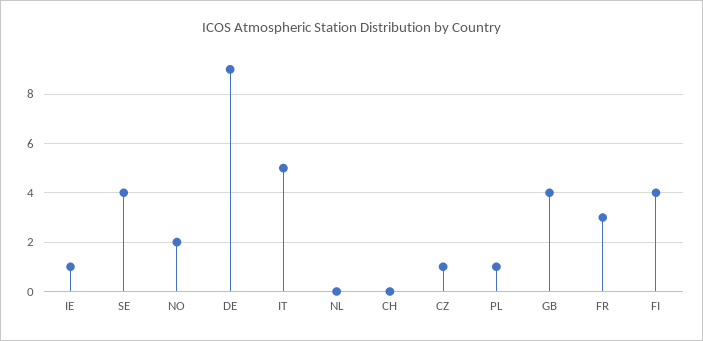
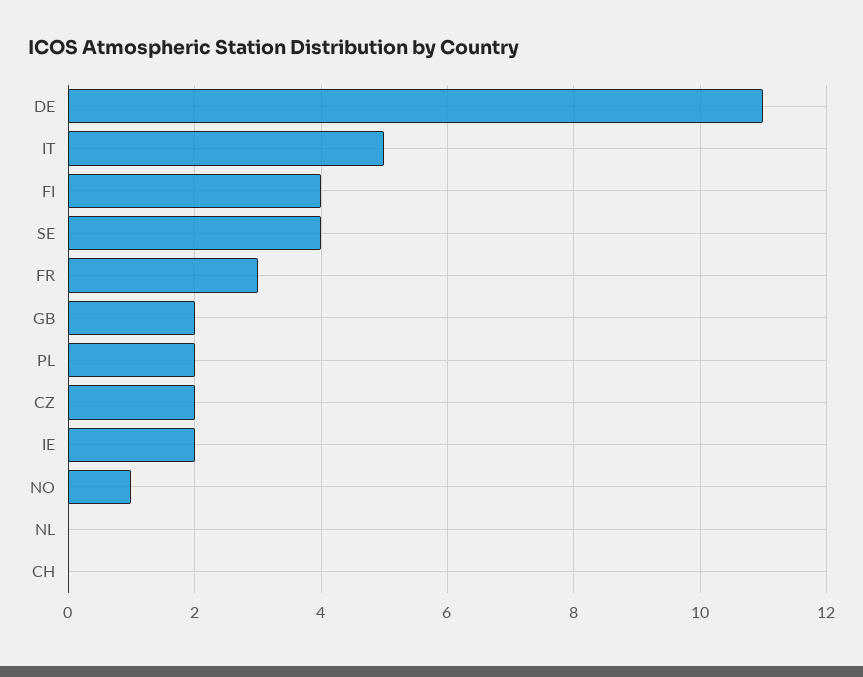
  {
-   "IE": 1,
+   "IE": 2,
    "SE": 4,
-   "NO": 2,
+   "NO": 1,
-   "DE": 9,
+   "DE": 11,
    "IT": 5,
    "NL": 0,
    "CH": 0,
-   "CZ": 1,
+   "CZ": 2,
-   "PL": 1,
+   "PL": 2,
-   "GB": 4,
+   "GB": 2,
    "FR": 3,
    "FI": 4
  }

